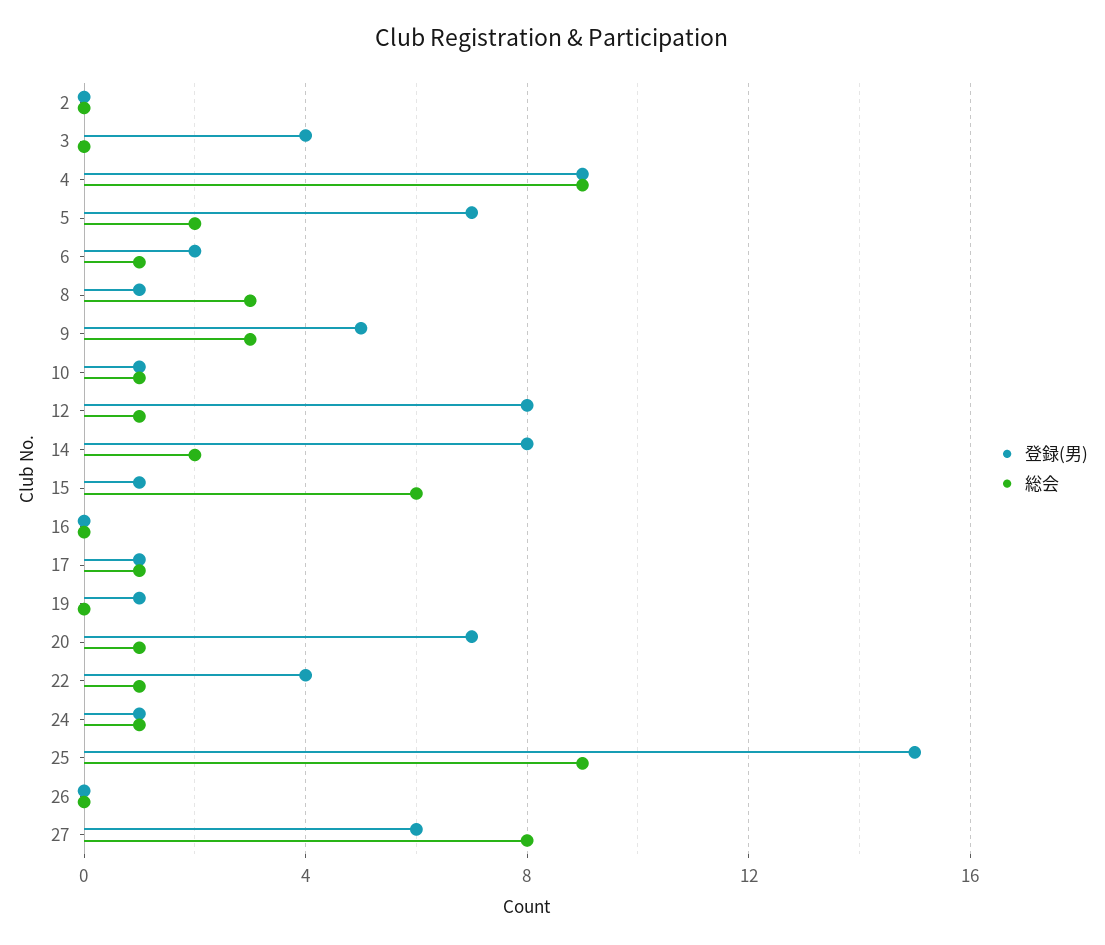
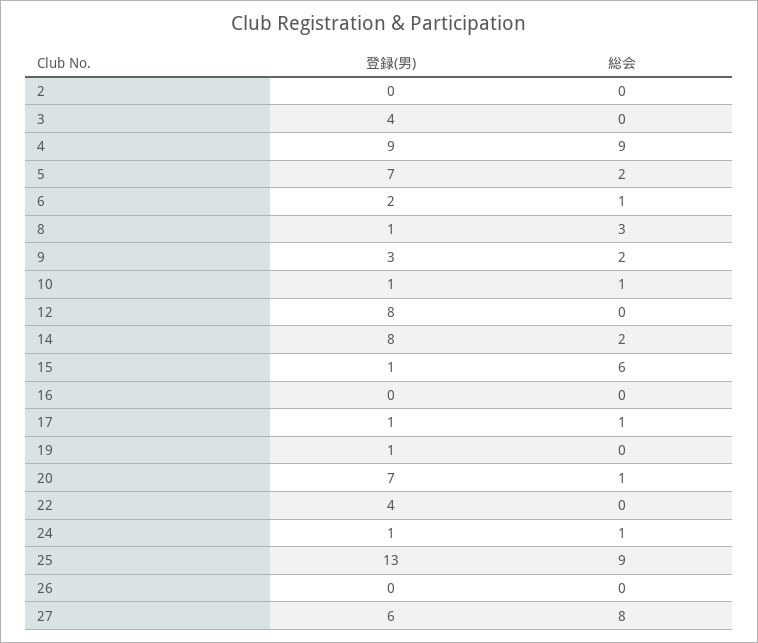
  {
    "登録(男)": {
      "2": 0,
      "3": 4,
      "4": 9,
      "5": 7,
      "6": 2,
      "8": 1,
-     "9": 5,
+     "9": 3,
      "10": 1,
      "12": 8,
      "14": 8,
      "15": 1,
      "16": 0,
      "17": 1,
      "19": 1,
      "20": 7,
      "22": 4,
      "24": 1,
-     "25": 15,
+     "25": 13,
      "26": 0,
      "27": 6
    },
    "総会": {
      "2": 0,
      "3": 0,
      "4": 9,
      "5": 2,
      "6": 1,
      "8": 3,
-     "9": 3,
+     "9": 2,
      "10": 1,
-     "12": 1,
+     "12": 0,
      "14": 2,
      "15": 6,
      "16": 0,
      "17": 1,
      "19": 0,
      "20": 1,
-     "22": 1,
+     "22": 0,
      "24": 1,
      "25": 9,
      "26": 0,
      "27": 8
    }
  }

